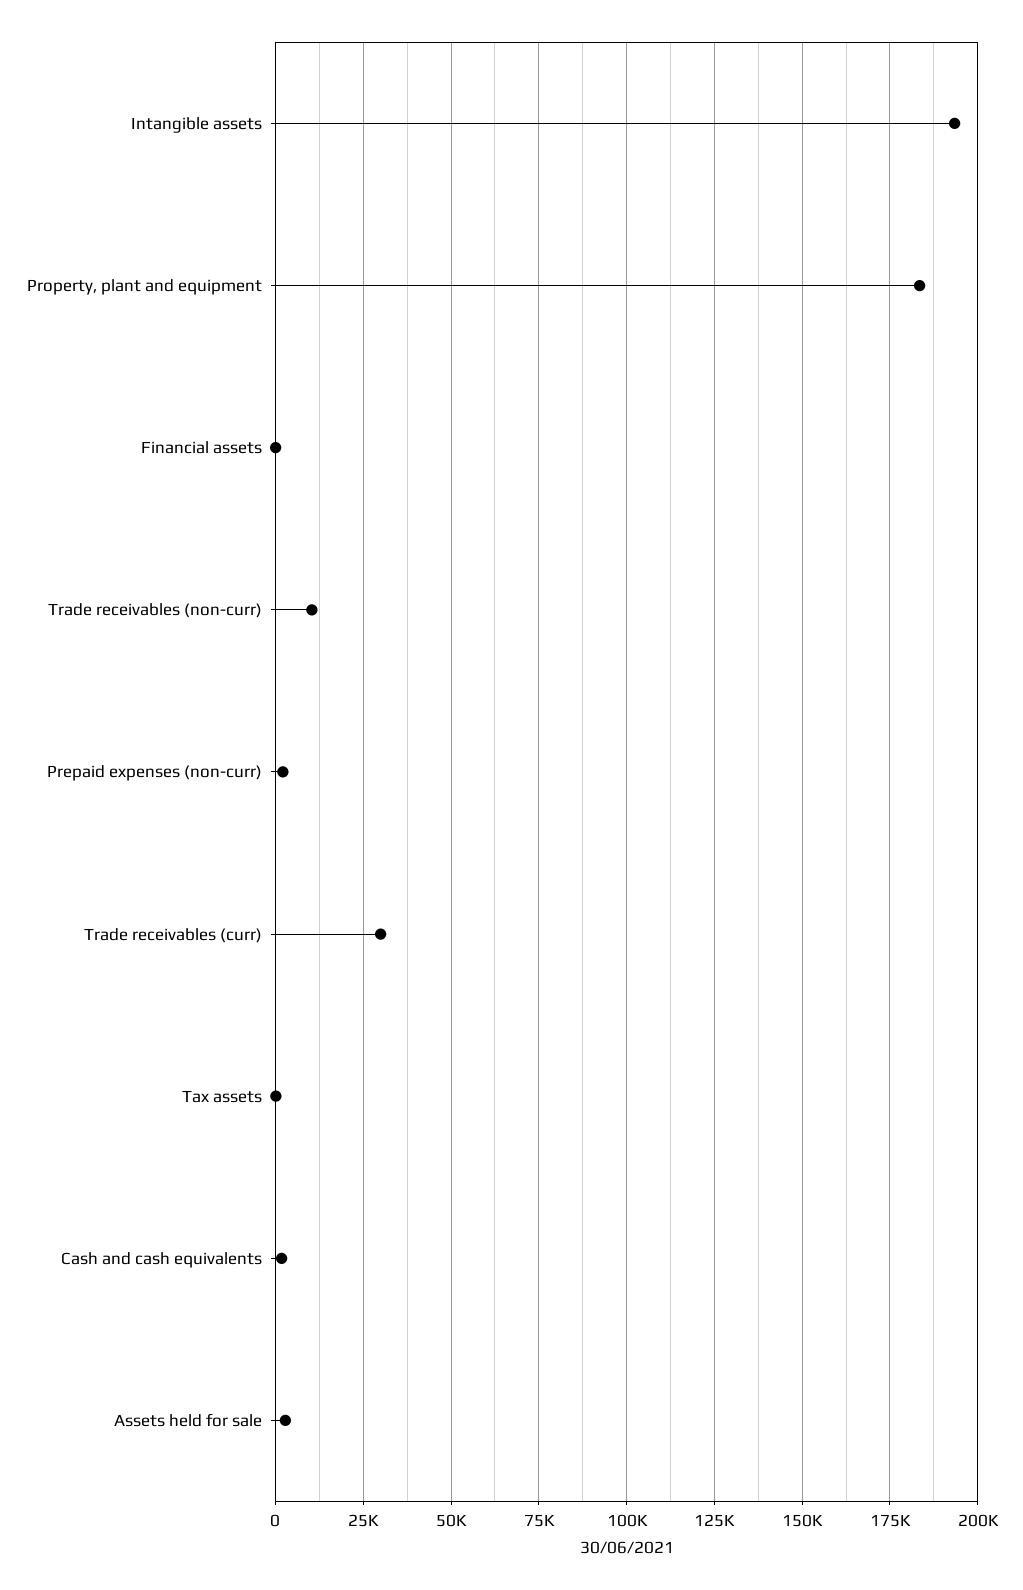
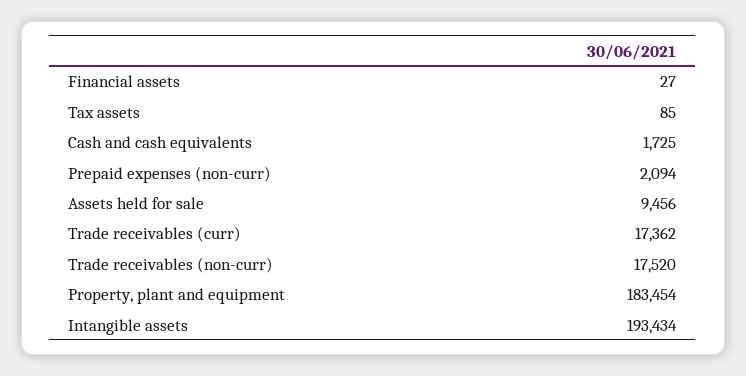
  {
    "Intangible assets": 193434,
    "Property, plant and equipment": 183454,
    "Financial assets": 27,
-   "Trade receivables (non-curr)": 10000,
+   "Trade receivables (non-curr)": 17520,
    "Prepaid expenses (non-curr)": 2094,
-   "Trade receivables (curr)": 30000,
+   "Trade receivables (curr)": 17362,
    "Tax assets": 85,
    "Cash and cash equivalents": 1725,
-   "Assets held for sale": 2500
+   "Assets held for sale": 9456
  }

